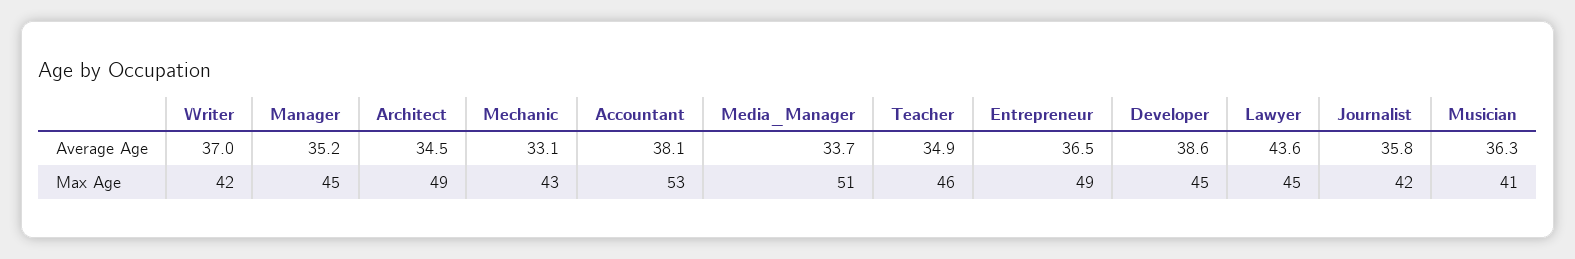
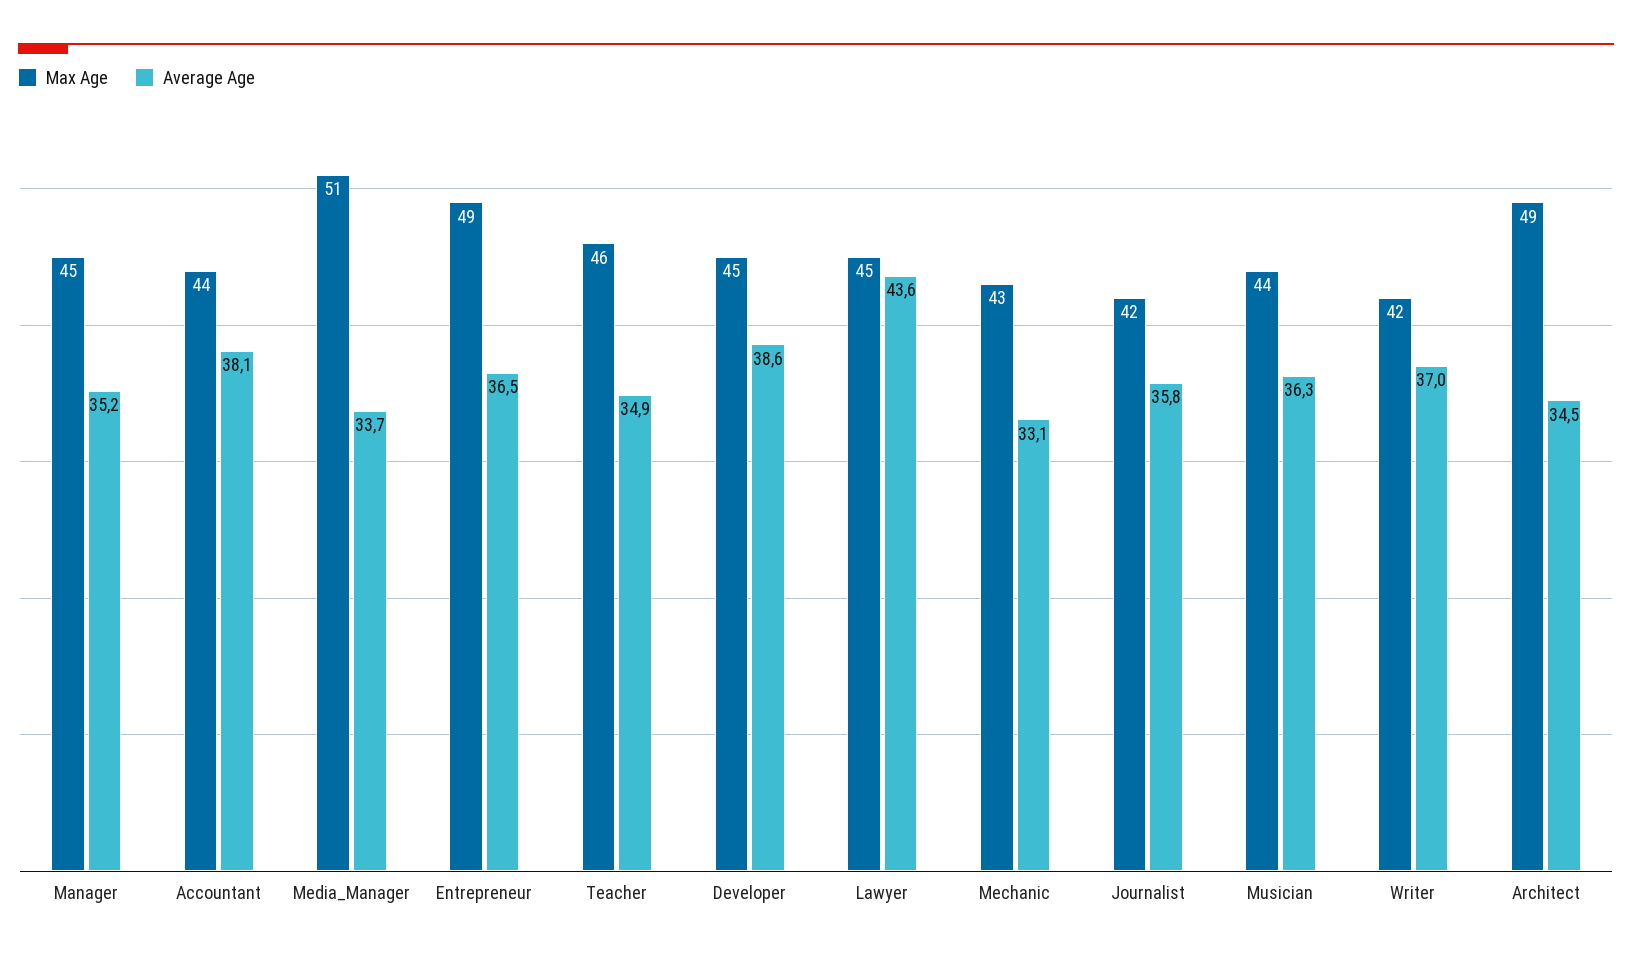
  {
    "Average Age": {
      "Writer": 37,
      "Manager": 35.2,
      "Architect": 34.5,
      "Mechanic": 33.1,
      "Accountant": 38.1,
      "Media_Manager": 33.7,
      "Teacher": 34.9,
      "Entrepreneur": 36.5,
      "Developer": 38.6,
      "Lawyer": 43.6,
      "Journalist": 35.8,
      "Musician": 36.3
    },
    "Max Age": {
      "Writer": 42,
      "Manager": 45,
      "Architect": 49,
      "Mechanic": 43,
-     "Accountant": 53,
+     "Accountant": 44,
      "Media_Manager": 51,
      "Teacher": 46,
      "Entrepreneur": 49,
      "Developer": 45,
      "Lawyer": 45,
      "Journalist": 42,
-     "Musician": 41
+     "Musician": 44
    }
  }

